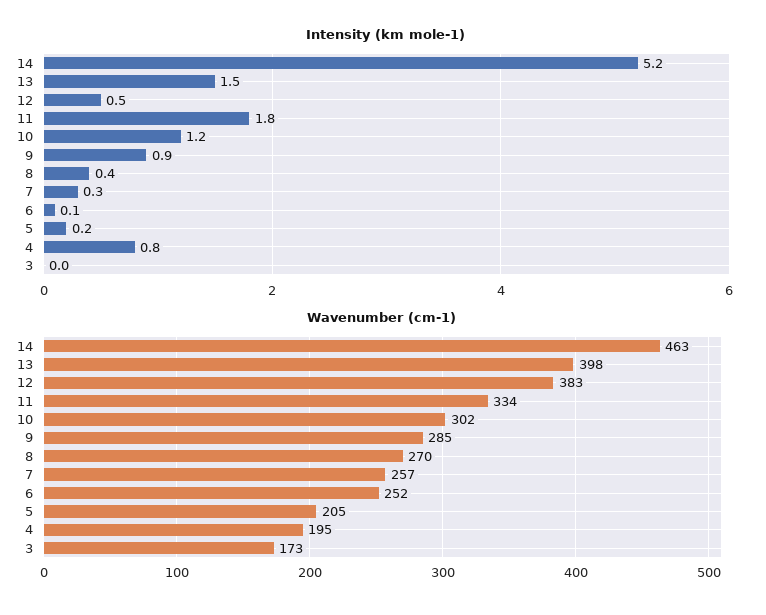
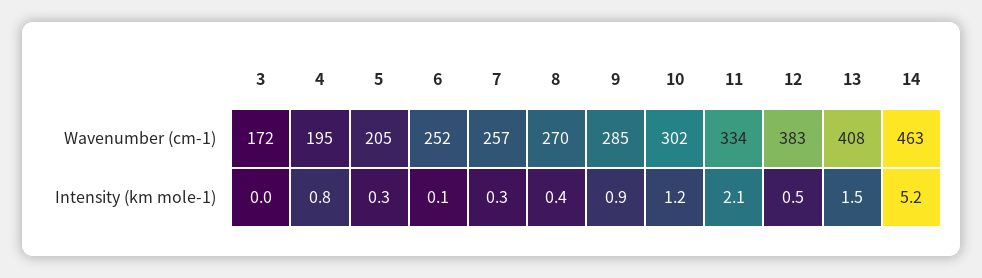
  {
    "Intensity (km mole-1)": {
      "14": 5.2,
      "13": 1.5,
      "12": 0.5,
-     "11": 1.8,
+     "11": 2.1,
      "10": 1.2,
      "9": 0.9,
      "8": 0.4,
      "7": 0.3,
      "6": 0.1,
-     "5": 0.2,
+     "5": 0.3,
      "4": 0.8,
      "3": 0
    },
    "Wavenumber (cm-1)": {
      "14": 463,
-     "13": 398,
+     "13": 408,
      "12": 383,
      "11": 334,
      "10": 302,
      "9": 285,
      "8": 270,
      "7": 257,
      "6": 252,
      "5": 205,
      "4": 195,
-     "3": 173
+     "3": 172
    }
  }

